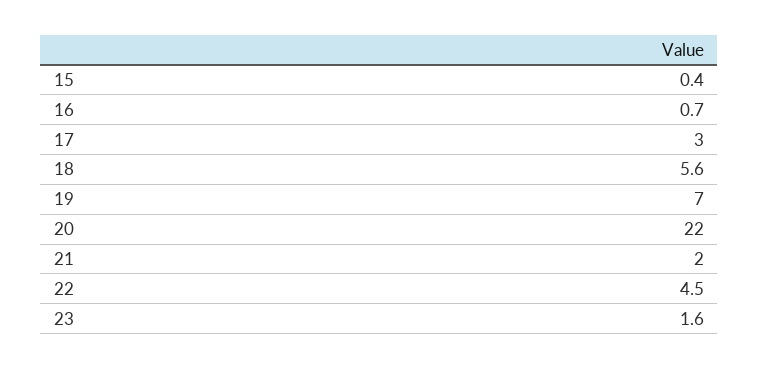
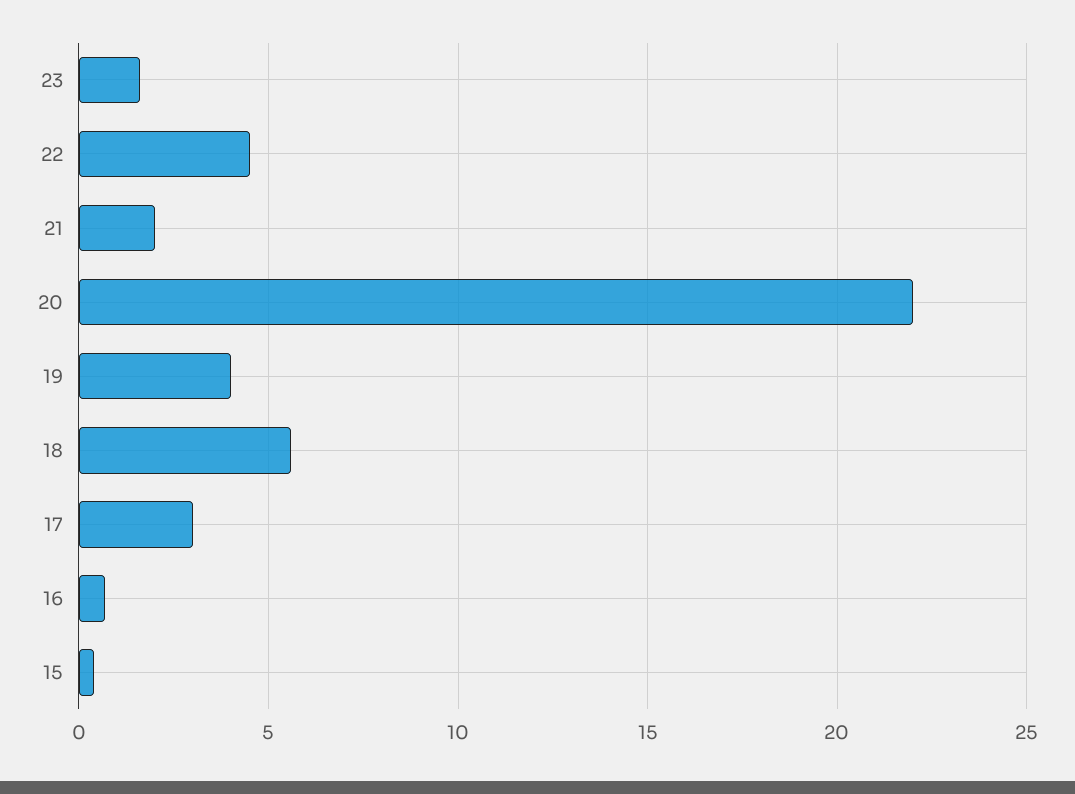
  {
    "15": 0.4,
    "16": 0.7,
    "17": 3,
    "18": 5.6,
-   "19": 7,
+   "19": 4,
    "20": 22,
    "21": 2,
    "22": 4.5,
    "23": 1.6
  }

